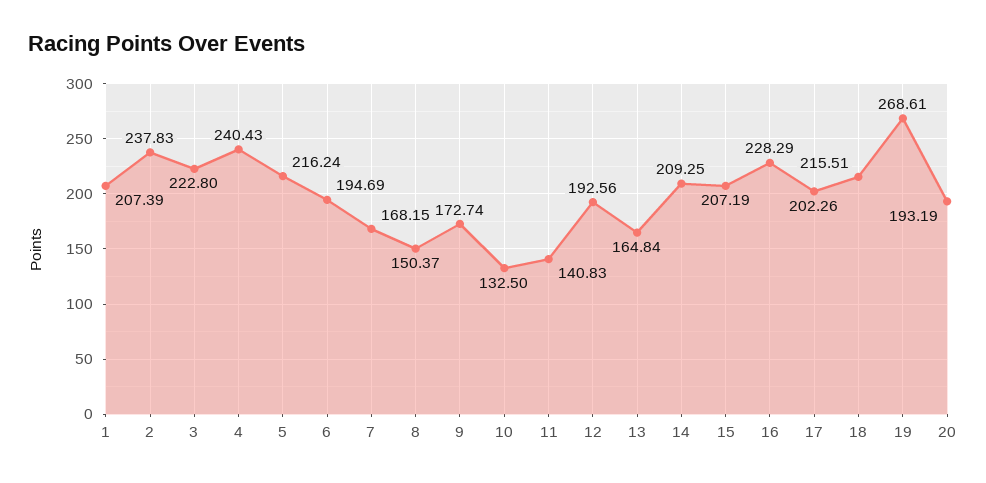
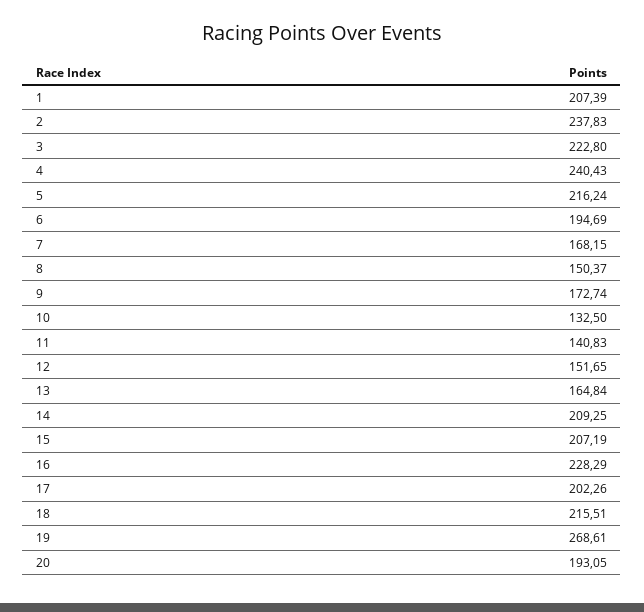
  {
    "1": 207.39,
    "2": 237.83,
    "3": 222.8,
    "4": 240.43,
    "5": 216.24,
    "6": 194.69,
    "7": 168.15,
    "8": 150.37,
    "9": 172.74,
    "10": 132.5,
    "11": 140.83,
-   "12": 192.56,
+   "12": 151.65,
    "13": 164.84,
    "14": 209.25,
    "15": 207.19,
    "16": 228.29,
    "17": 202.26,
    "18": 215.51,
    "19": 268.61,
-   "20": 193.19
+   "20": 193.05
  }

